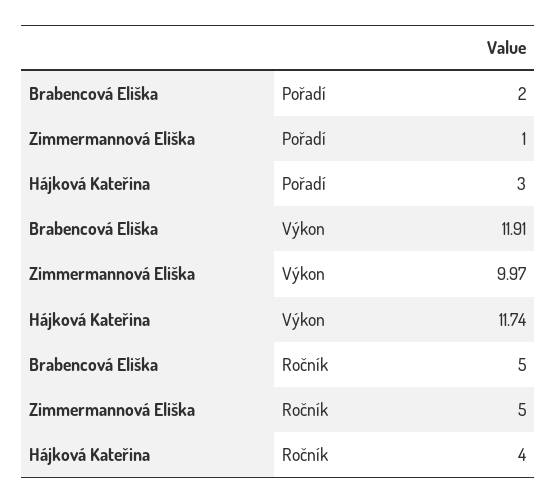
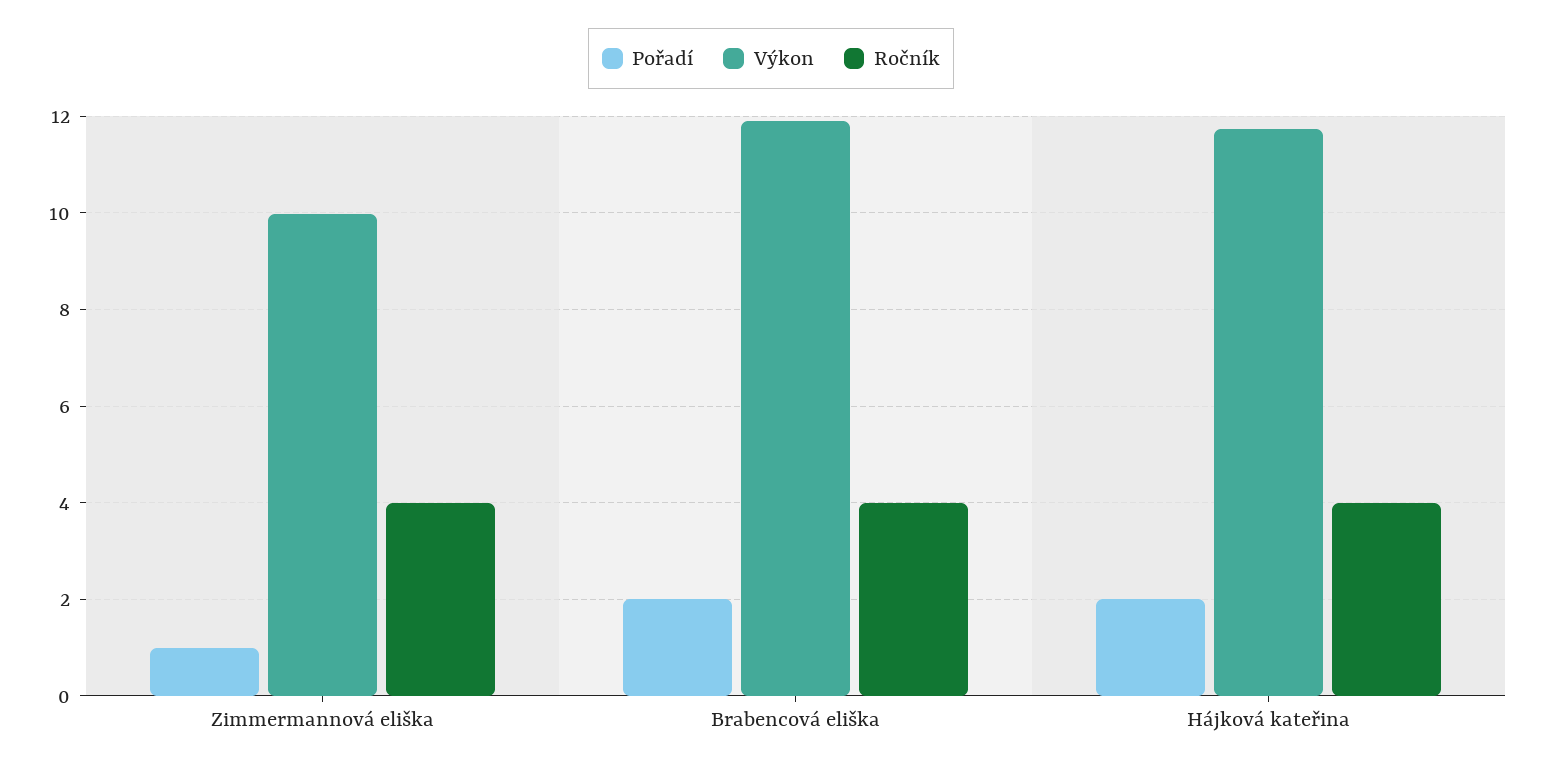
  {
    "Pořadí": {
      "Brabencová Eliška": 2,
      "Zimmermannová Eliška": 1,
-     "Hájková Kateřina": 3
+     "Hájková Kateřina": 2
    },
    "Výkon": {
      "Brabencová Eliška": 11.91,
      "Zimmermannová Eliška": 9.97,
      "Hájková Kateřina": 11.74
    },
    "Ročník": {
-     "Brabencová Eliška": 5,
+     "Brabencová Eliška": 4,
-     "Zimmermannová Eliška": 5,
+     "Zimmermannová Eliška": 4,
      "Hájková Kateřina": 4
    }
  }

